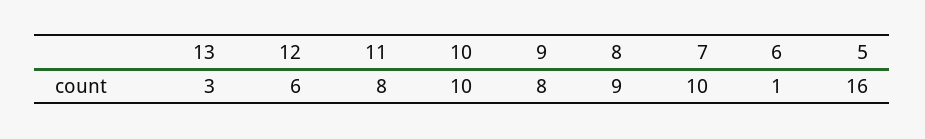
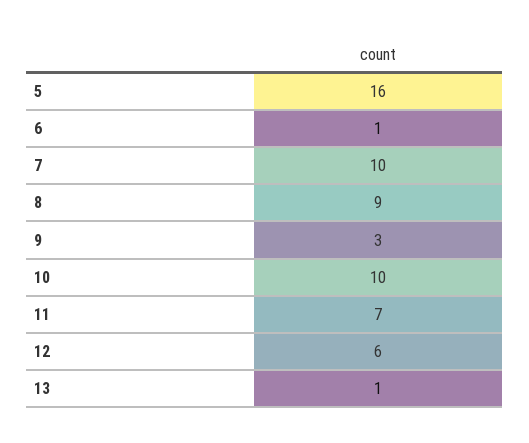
  {
-   "13": 3,
+   "13": 1,
    "12": 6,
-   "11": 8,
+   "11": 7,
    "10": 10,
-   "9": 8,
+   "9": 3,
    "8": 9,
    "7": 10,
    "6": 1,
    "5": 16
  }

